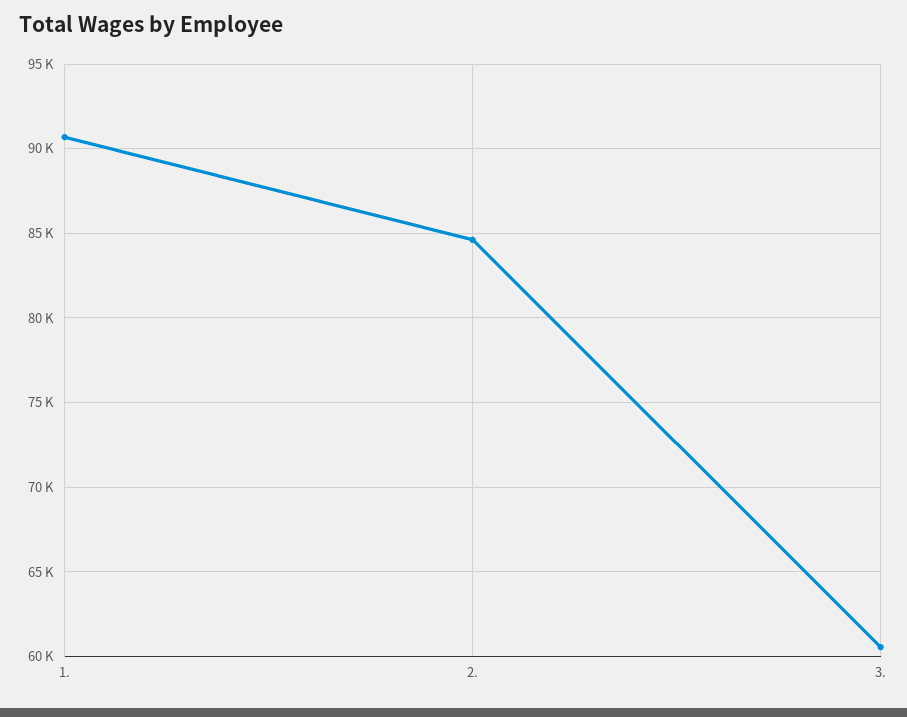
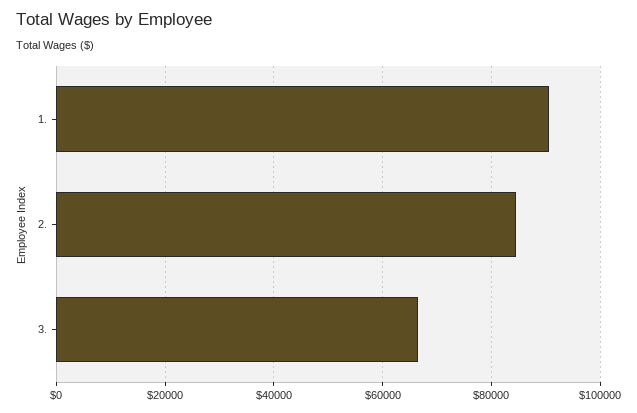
  {
    "1.": 90500,
    "2.": 84500,
-   "3.": 60500
+   "3.": 66000
  }

